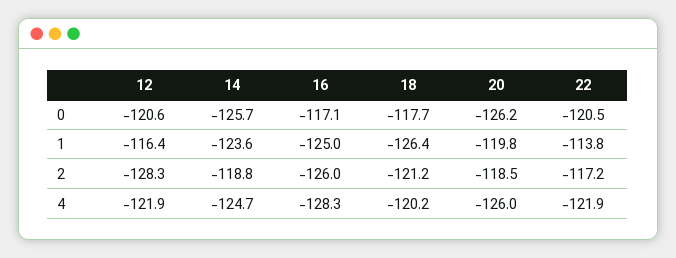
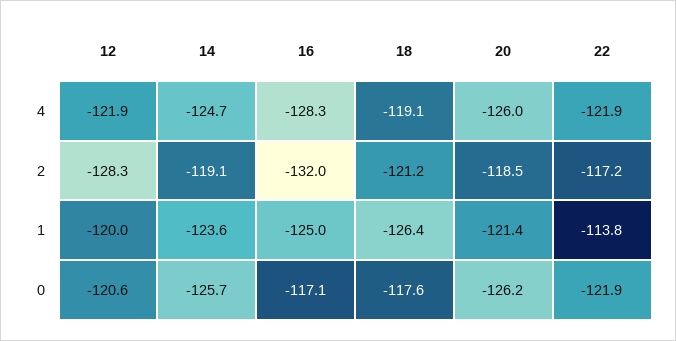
  {
    "12": {
      "0": -120.6,
-     "1": -116.4,
+     "1": -120,
      "2": -128.3,
      "4": -121.9
    },
    "14": {
      "0": -125.7,
      "1": -123.6,
-     "2": -118.8,
+     "2": -119.1,
      "4": -124.7
    },
    "16": {
      "0": -117.1,
      "1": -125,
-     "2": -126,
+     "2": -132,
      "4": -128.3
    },
    "18": {
-     "0": -117.7,
+     "0": -117.6,
      "1": -126.4,
      "2": -121.2,
-     "4": -120.2
+     "4": -119.1
    },
    "20": {
      "0": -126.2,
-     "1": -119.8,
+     "1": -121.4,
      "2": -118.5,
      "4": -126
    },
    "22": {
-     "0": -120.5,
+     "0": -121.9,
      "1": -113.8,
      "2": -117.2,
      "4": -121.9
    }
  }

